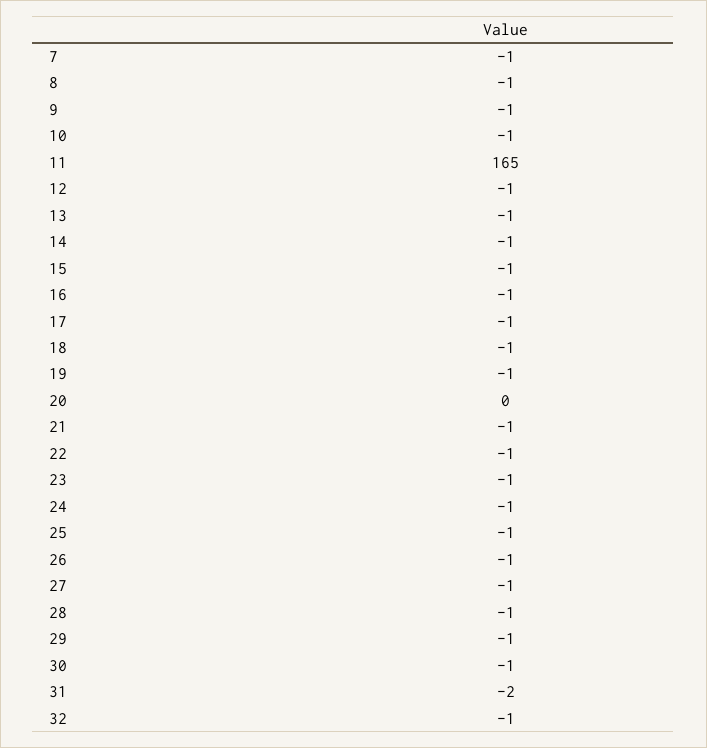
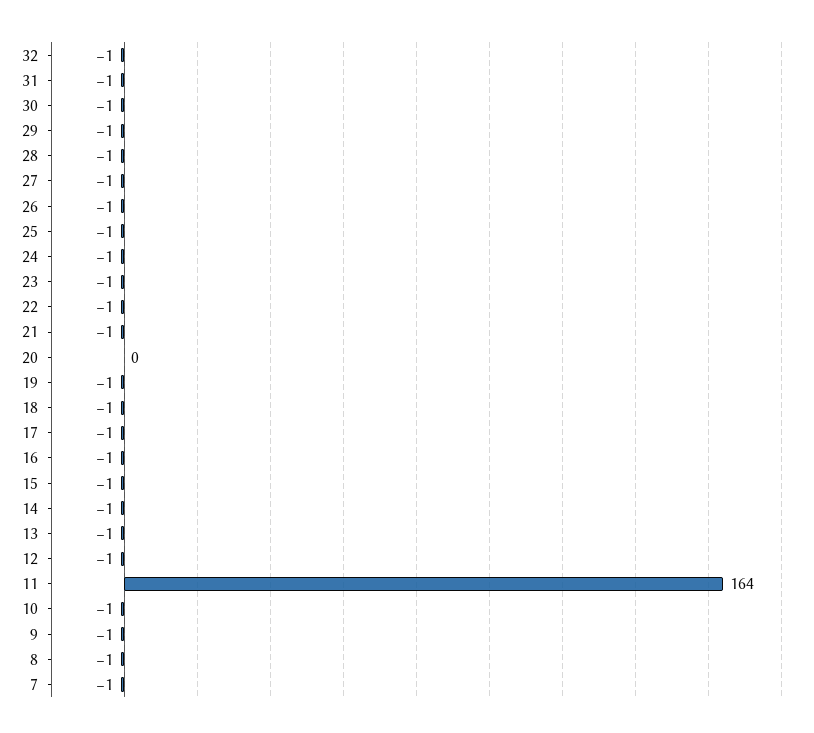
  {
    "7": -1,
    "8": -1,
    "9": -1,
    "10": -1,
-   "11": 165,
+   "11": 164,
    "12": -1,
    "13": -1,
    "14": -1,
    "15": -1,
    "16": -1,
    "17": -1,
    "18": -1,
    "19": -1,
    "20": 0,
    "21": -1,
    "22": -1,
    "23": -1,
    "24": -1,
    "25": -1,
    "26": -1,
    "27": -1,
    "28": -1,
    "29": -1,
    "30": -1,
-   "31": -2,
+   "31": -1,
    "32": -1
  }

